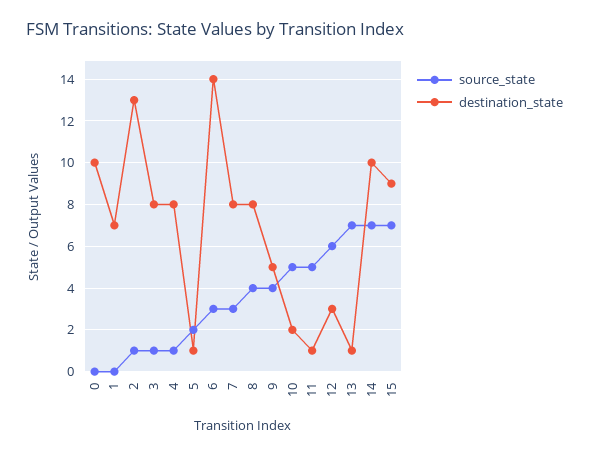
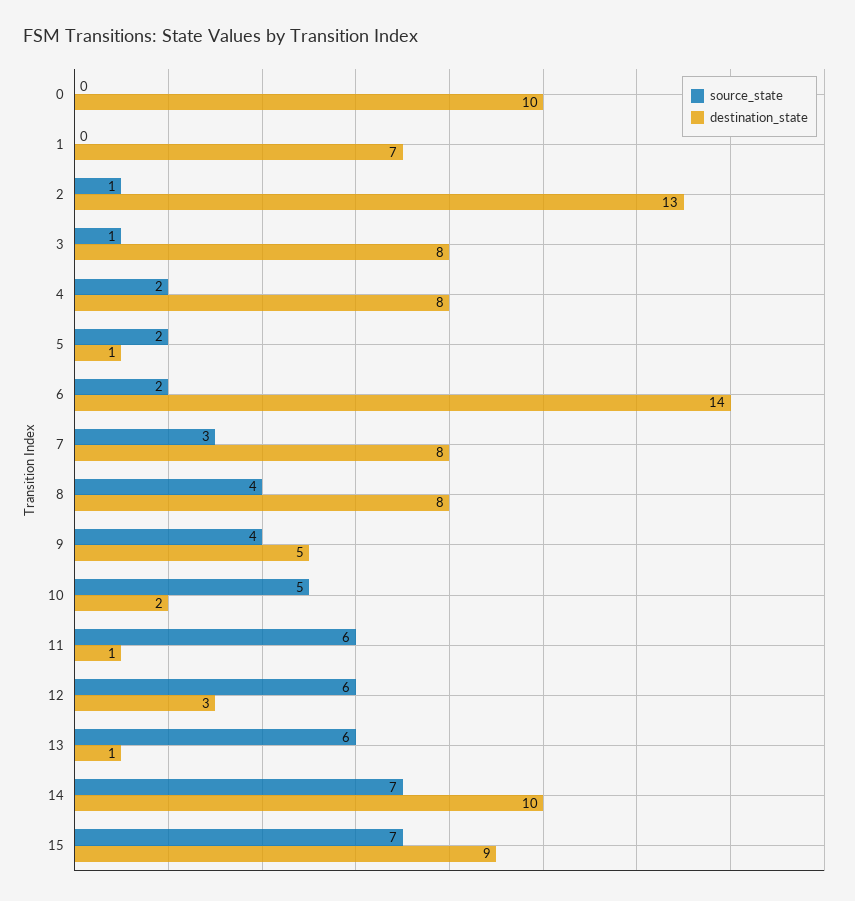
  {
    "source_state": {
      "0": 0,
      "1": 0,
      "2": 1,
      "3": 1,
-     "4": 1,
+     "4": 2,
      "5": 2,
-     "6": 3,
+     "6": 2,
      "7": 3,
      "8": 4,
      "9": 4,
      "10": 5,
-     "11": 5,
+     "11": 6,
      "12": 6,
-     "13": 7,
+     "13": 6,
      "14": 7,
      "15": 7
    },
    "destination_state": {
      "0": 10,
      "1": 7,
      "2": 13,
      "3": 8,
      "4": 8,
      "5": 1,
      "6": 14,
      "7": 8,
      "8": 8,
      "9": 5,
      "10": 2,
      "11": 1,
      "12": 3,
      "13": 1,
      "14": 10,
      "15": 9
    }
  }

